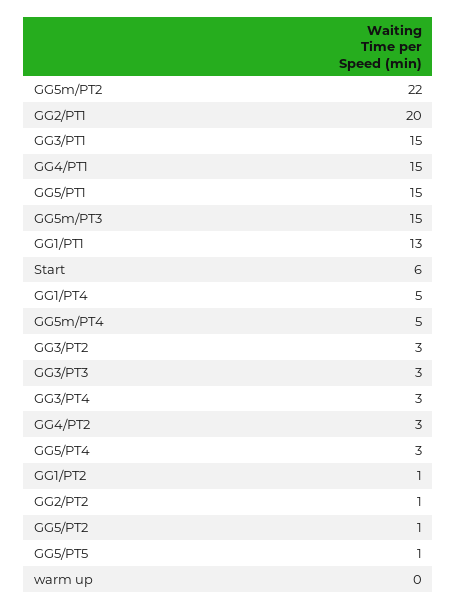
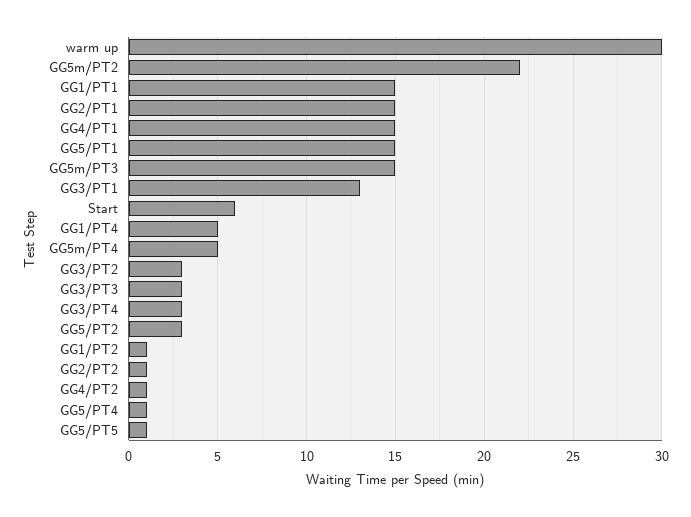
  {
    "GG5m/PT2": 22,
-   "GG2/PT1": 20,
+   "GG2/PT1": 15,
-   "GG3/PT1": 15,
+   "GG3/PT1": 13,
    "GG4/PT1": 15,
    "GG5/PT1": 15,
    "GG5m/PT3": 15,
-   "GG1/PT1": 13,
+   "GG1/PT1": 15,
    "Start": 6,
    "GG1/PT4": 5,
    "GG5m/PT4": 5,
    "GG3/PT2": 3,
    "GG3/PT3": 3,
    "GG3/PT4": 3,
-   "GG4/PT2": 3,
+   "GG4/PT2": 1,
-   "GG5/PT4": 3,
+   "GG5/PT4": 1,
    "GG1/PT2": 1,
    "GG2/PT2": 1,
-   "GG5/PT2": 1,
+   "GG5/PT2": 3,
    "GG5/PT5": 1,
-   "warm up": 0
+   "warm up": 30
  }

